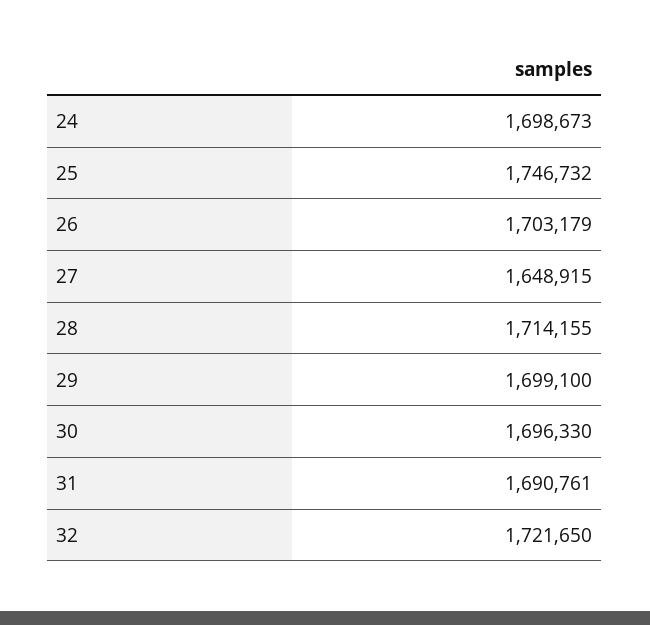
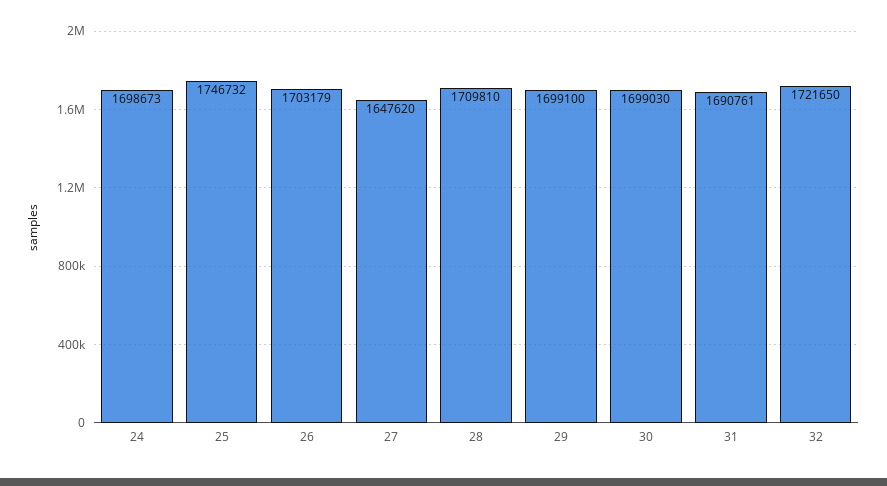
  {
    "24": 1698673,
    "25": 1746732,
    "26": 1703179,
-   "27": 1648915,
+   "27": 1647620,
-   "28": 1714155,
+   "28": 1709810,
    "29": 1699100,
-   "30": 1696330,
+   "30": 1699030,
    "31": 1690761,
    "32": 1721650
  }

